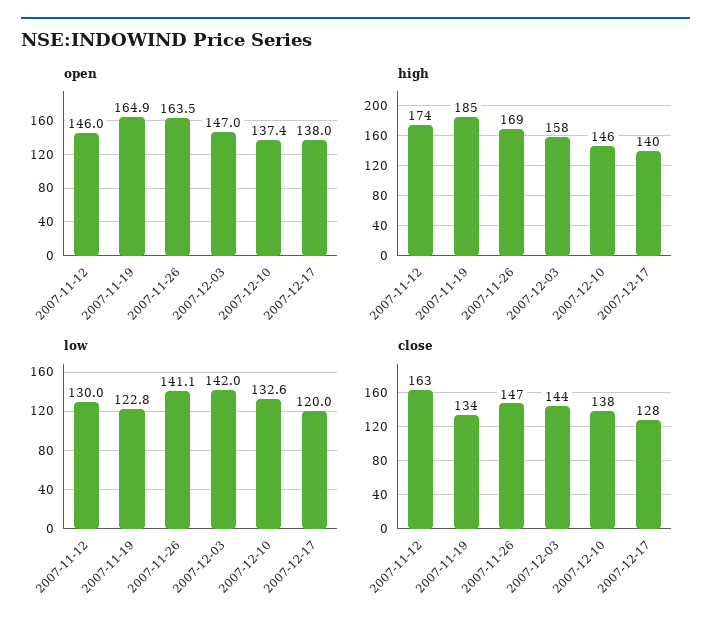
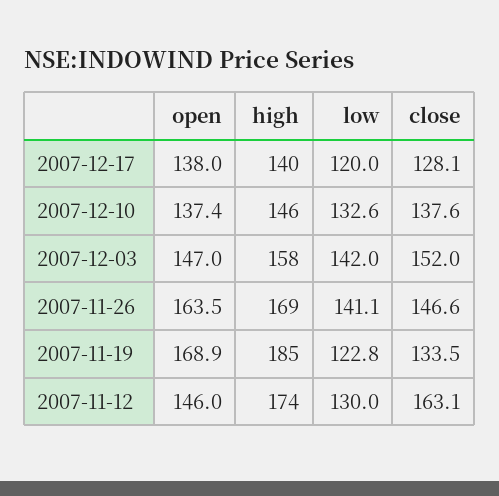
  {
    "open": {
      "2007-11-12": 146,
-     "2007-11-19": 164.9,
+     "2007-11-19": 168.9,
      "2007-11-26": 163.5,
      "2007-12-03": 147,
      "2007-12-10": 137.4,
      "2007-12-17": 138
    },
    "high": {
      "2007-11-12": 174,
      "2007-11-19": 185,
      "2007-11-26": 169,
      "2007-12-03": 158,
      "2007-12-10": 146,
      "2007-12-17": 140
    },
    "low": {
      "2007-11-12": 130,
      "2007-11-19": 122.8,
      "2007-11-26": 141.1,
      "2007-12-03": 142,
      "2007-12-10": 132.6,
      "2007-12-17": 120
    },
    "close": {
      "2007-11-12": 163.1,
      "2007-11-19": 133.5,
      "2007-11-26": 146.6,
-     "2007-12-03": 144,
+     "2007-12-03": 152,
      "2007-12-10": 137.6,
      "2007-12-17": 128.1
    }
  }

